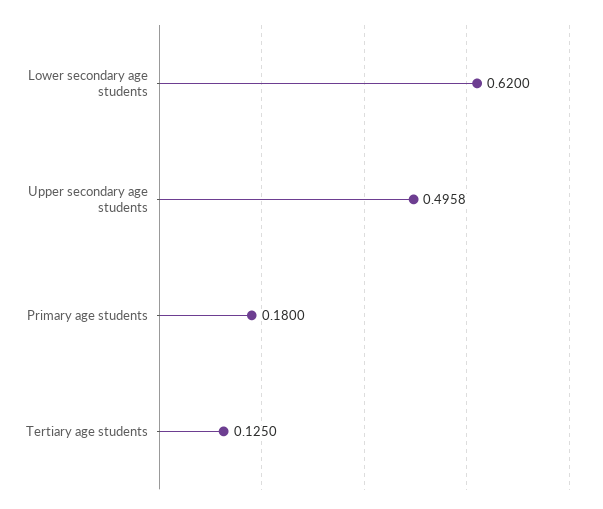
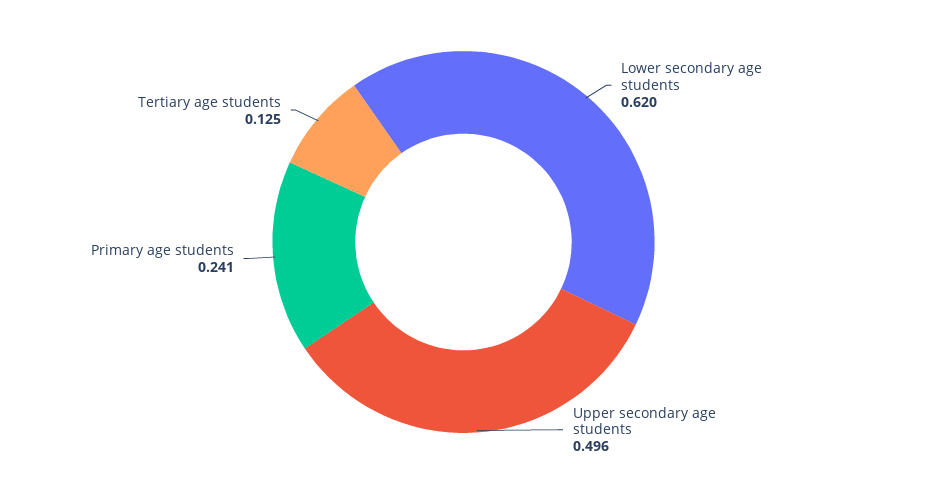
  {
    "Lower secondary age students": 0.62,
    "Upper secondary age students": 0.4958,
-   "Primary age students": 0.18,
+   "Primary age students": 0.241,
    "Tertiary age students": 0.125
  }

